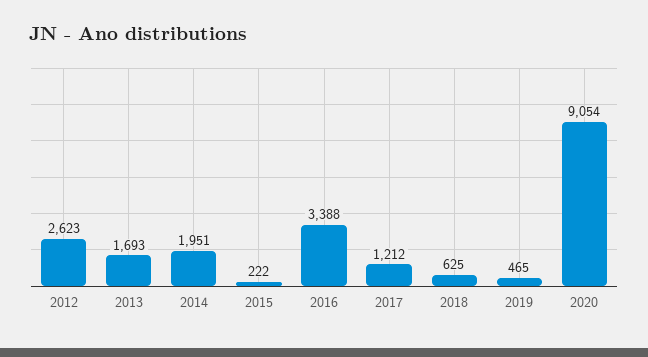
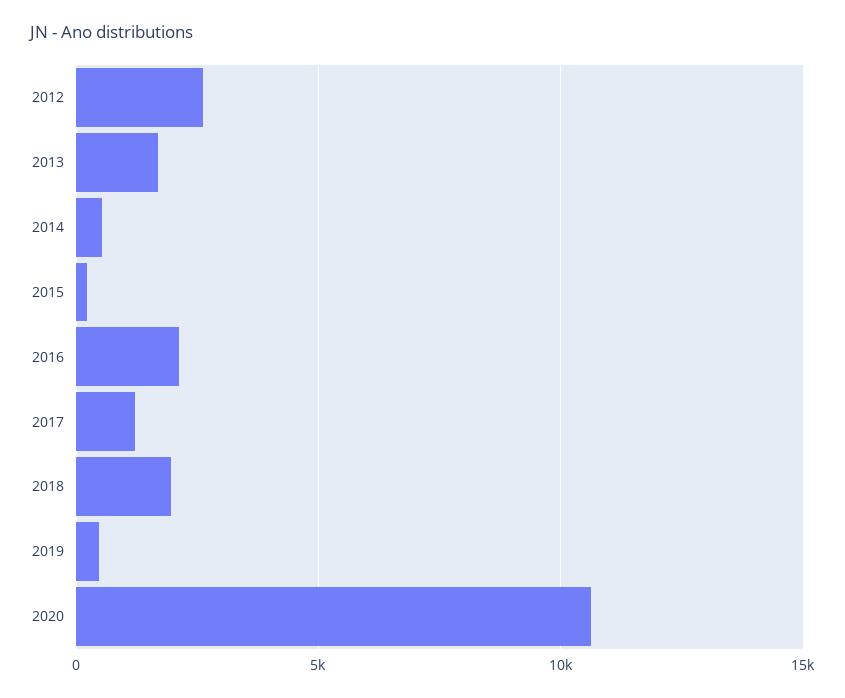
  {
    "2012": 2623,
    "2013": 1693,
-   "2014": 1951,
+   "2014": 500,
    "2015": 222,
-   "2016": 3388,
+   "2016": 2000,
    "2017": 1212,
-   "2018": 625,
+   "2018": 2000,
    "2019": 465,
-   "2020": 9054
+   "2020": 10500
  }

